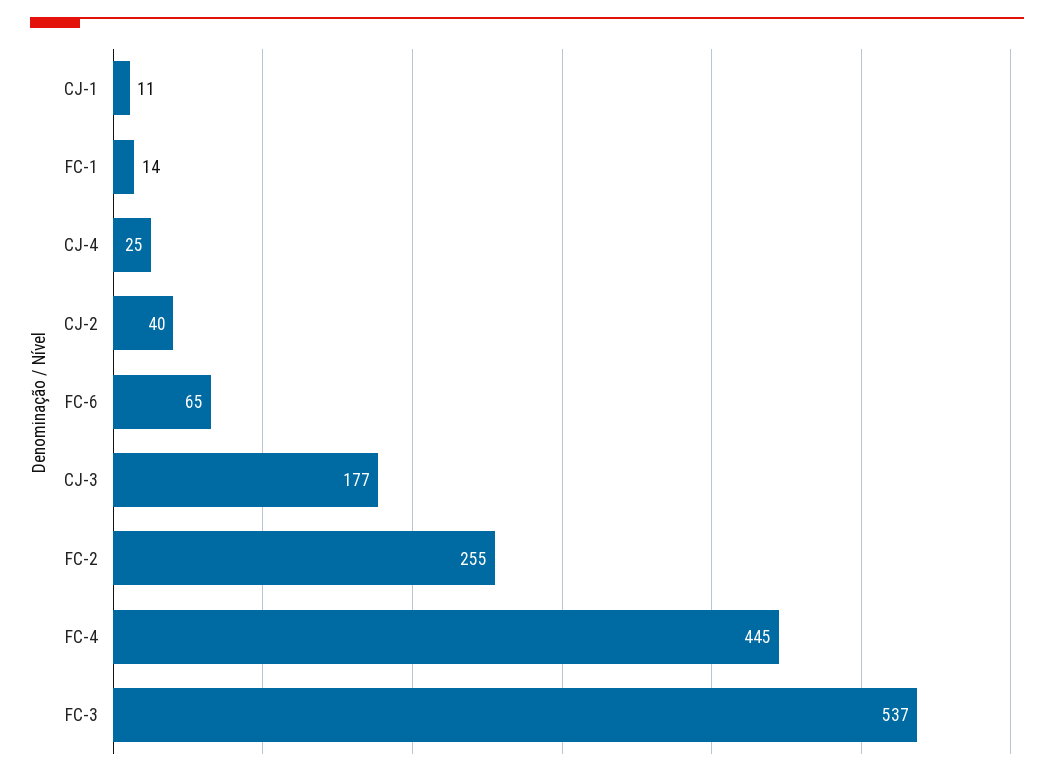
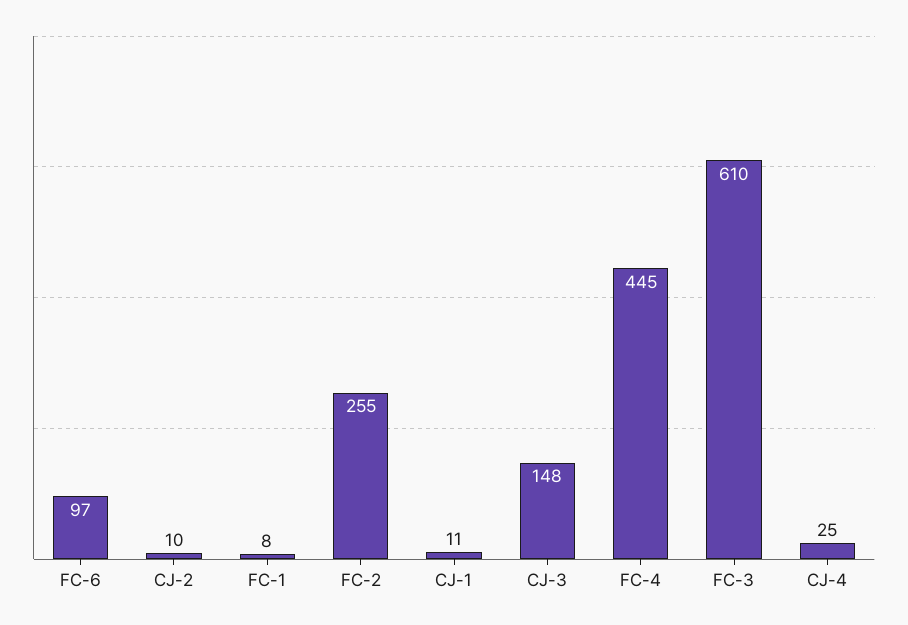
  {
    "CJ-1": 11,
-   "FC-1": 14,
+   "FC-1": 8,
    "CJ-4": 25,
-   "CJ-2": 40,
+   "CJ-2": 10,
-   "FC-6": 65,
+   "FC-6": 97,
-   "CJ-3": 177,
+   "CJ-3": 148,
    "FC-2": 255,
    "FC-4": 445,
-   "FC-3": 537
+   "FC-3": 610
  }

